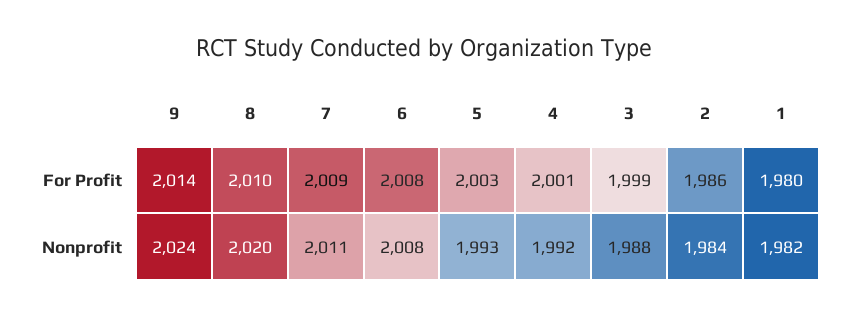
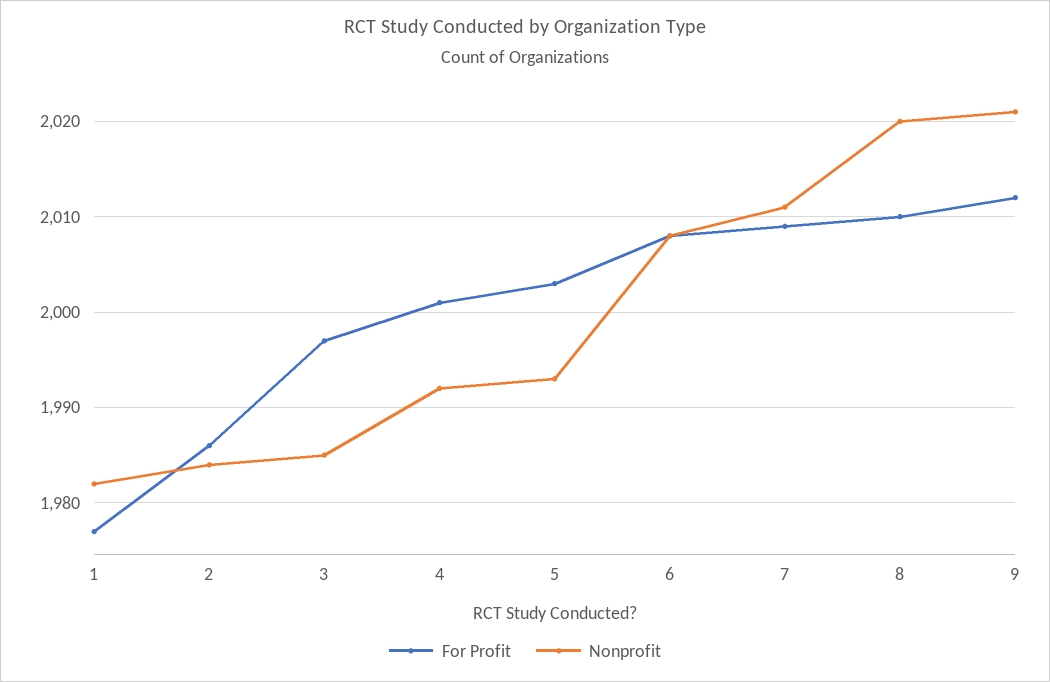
  {
    "For Profit": {
-     "9": 2014,
+     "9": 2012,
      "8": 2010,
      "7": 2009,
      "6": 2008,
      "5": 2003,
      "4": 2001,
-     "3": 1999,
+     "3": 1997,
      "2": 1986,
-     "1": 1980
+     "1": 1977
    },
    "Nonprofit": {
-     "9": 2024,
+     "9": 2021,
      "8": 2020,
      "7": 2011,
      "6": 2008,
      "5": 1993,
      "4": 1992,
-     "3": 1988,
+     "3": 1985,
      "2": 1984,
      "1": 1982
    }
  }

